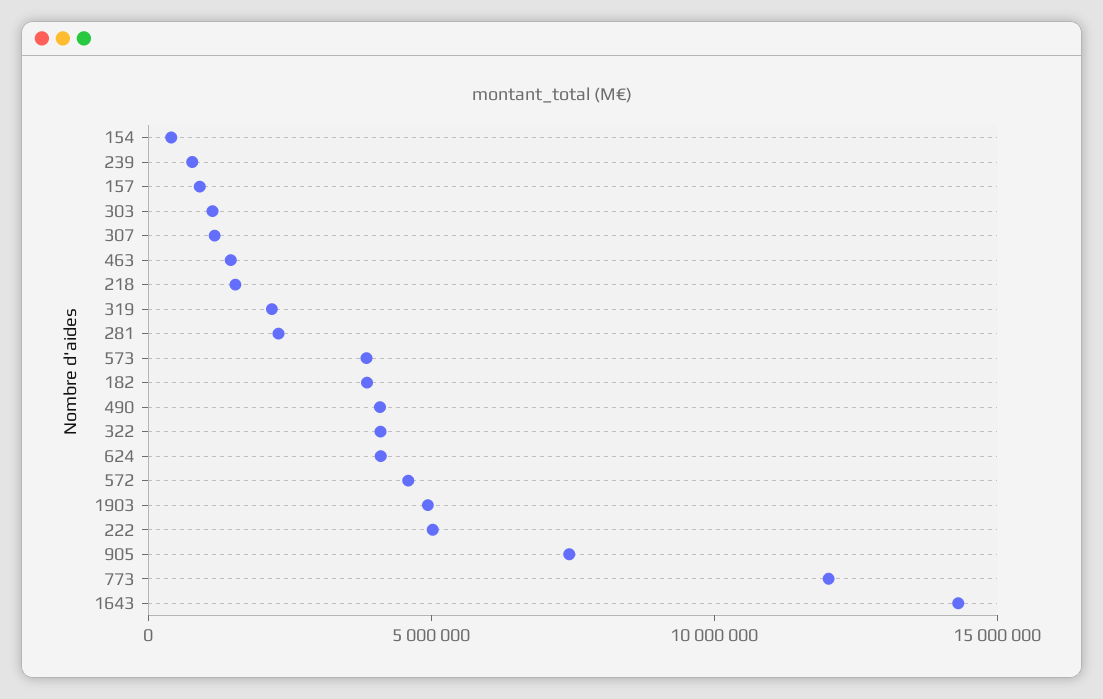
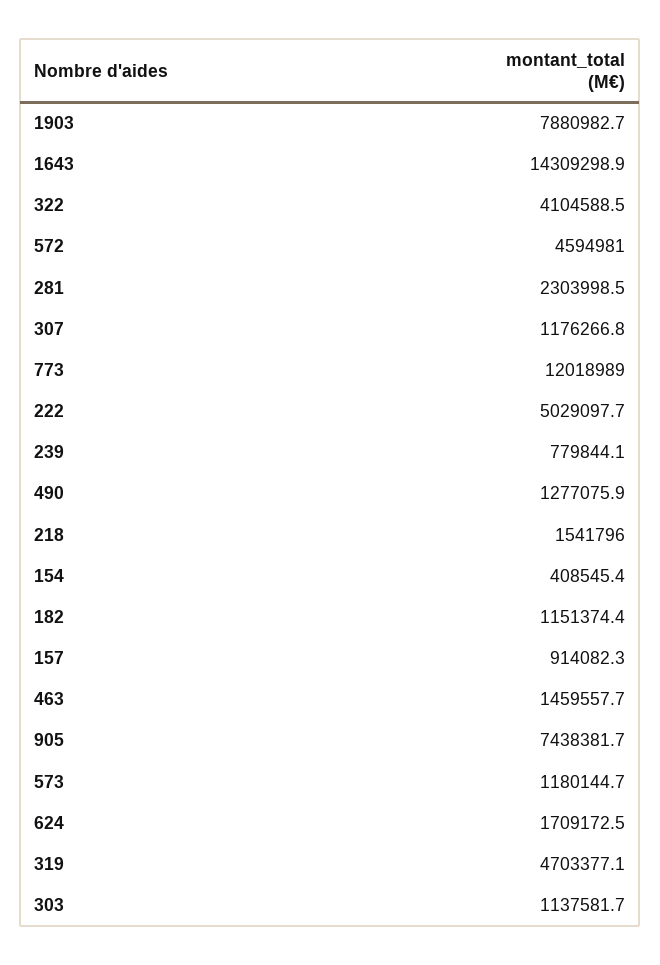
  {
    "154": 408545.4,
    "239": 779844.1,
    "157": 914082.3,
    "303": 1137581.7,
    "307": 1176266.8,
    "463": 1459557.7,
    "218": 1541796,
-   "319": 2000000,
+   "319": 4703377.1,
    "281": 2303998.5,
-   "573": 4000000,
+   "573": 1180144.7,
-   "182": 4000000,
+   "182": 1151374.4,
-   "490": 4000000,
+   "490": 1277075.9,
    "322": 4104588.5,
-   "624": 4000000,
+   "624": 1709172.5,
    "572": 4594981,
-   "1903": 5000000,
+   "1903": 7880982.7,
    "222": 5029097.7,
    "905": 7438381.7,
    "773": 12018989,
    "1643": 14309298.9
  }

